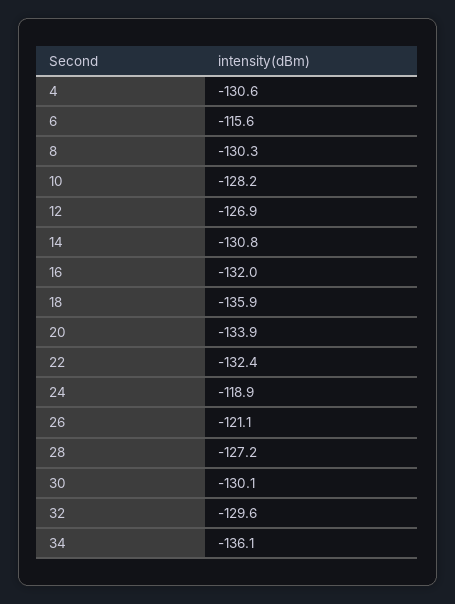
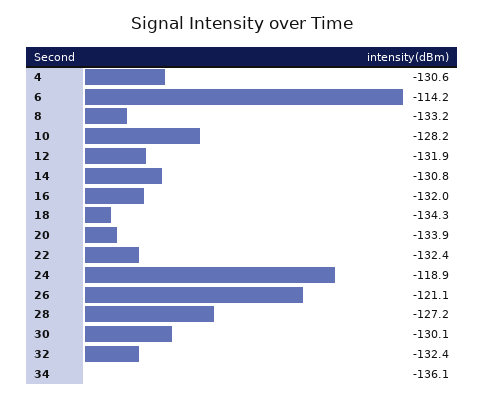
  {
    "4": -130.6,
-   "6": -115.6,
+   "6": -114.2,
-   "8": -130.3,
+   "8": -133.2,
    "10": -128.2,
-   "12": -126.9,
+   "12": -131.9,
    "14": -130.8,
    "16": -132,
-   "18": -135.9,
+   "18": -134.3,
    "20": -133.9,
    "22": -132.4,
    "24": -118.9,
    "26": -121.1,
    "28": -127.2,
    "30": -130.1,
-   "32": -129.6,
+   "32": -132.4,
    "34": -136.1
  }

